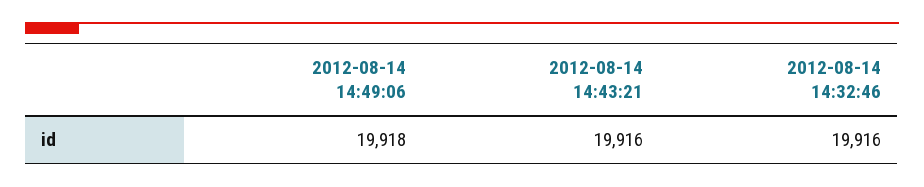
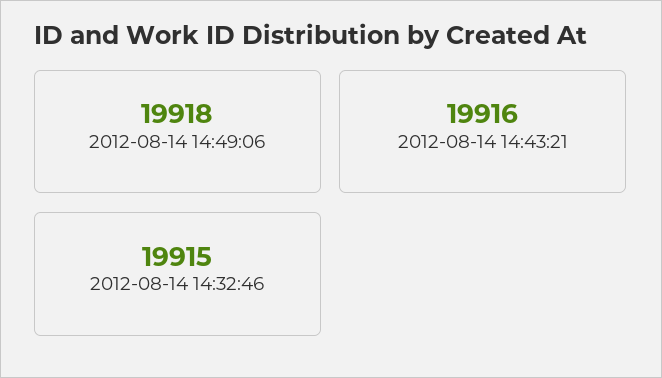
  {
    "2012-08-14 14:49:06": 19918,
    "2012-08-14 14:43:21": 19916,
-   "2012-08-14 14:32:46": 19916
+   "2012-08-14 14:32:46": 19915
  }

